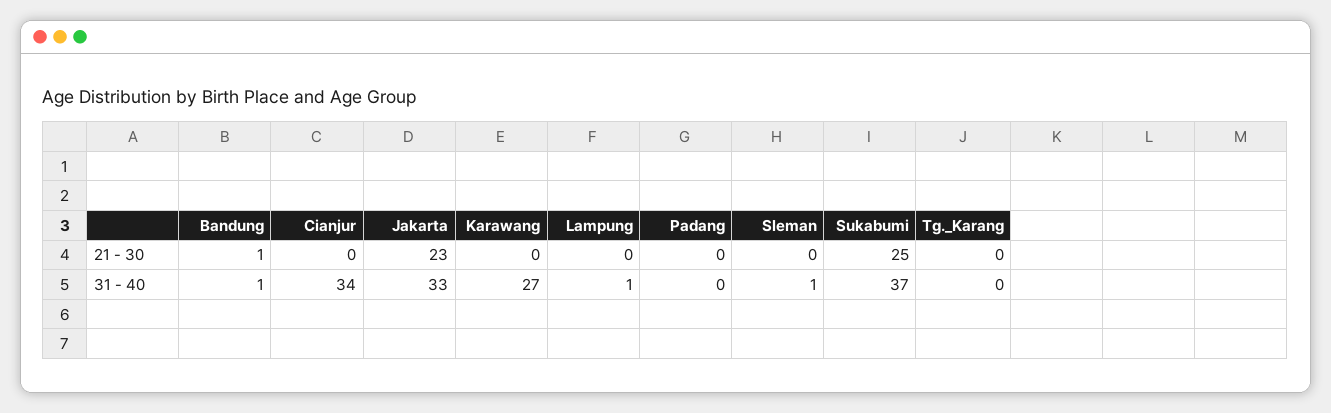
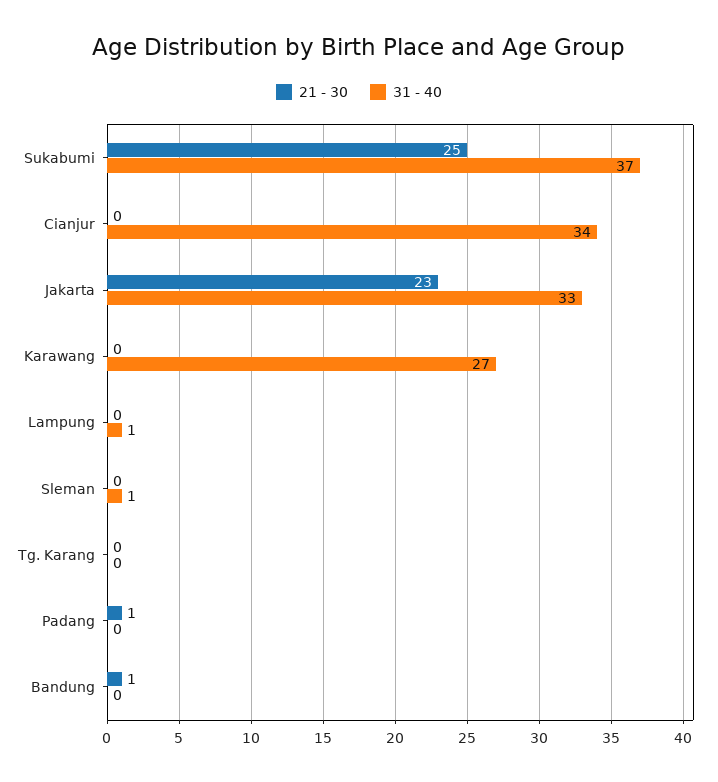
  {
    "21 - 30": {
      "Bandung": 1,
      "Cianjur": 0,
      "Jakarta": 23,
      "Karawang": 0,
      "Lampung": 0,
-     "Padang": 0,
+     "Padang": 1,
      "Sleman": 0,
      "Sukabumi": 25,
      "Tg._Karang": 0
    },
    "31 - 40": {
-     "Bandung": 1,
+     "Bandung": 0,
      "Cianjur": 34,
      "Jakarta": 33,
      "Karawang": 27,
      "Lampung": 1,
      "Padang": 0,
      "Sleman": 1,
      "Sukabumi": 37,
      "Tg._Karang": 0
    }
  }

